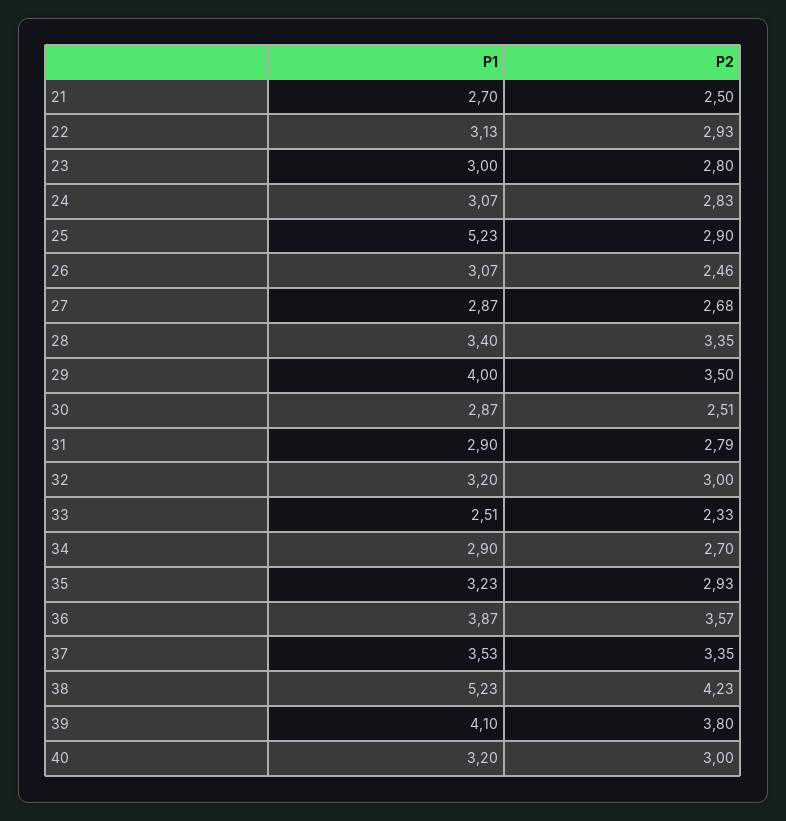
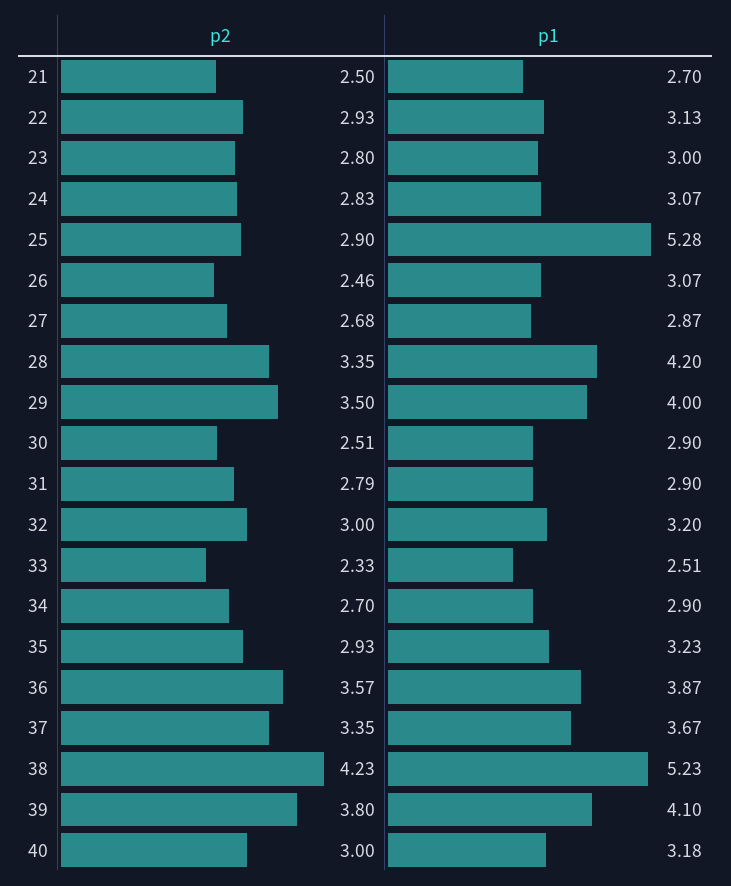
  {
    "P1": {
      "21": 2.7,
      "22": 3.13,
      "23": 3,
      "24": 3.07,
-     "25": 5.23,
+     "25": 5.28,
      "26": 3.07,
      "27": 2.87,
-     "28": 3.4,
+     "28": 4.2,
      "29": 4,
-     "30": 2.87,
+     "30": 2.9,
      "31": 2.9,
      "32": 3.2,
      "33": 2.51,
      "34": 2.9,
      "35": 3.23,
      "36": 3.87,
-     "37": 3.53,
+     "37": 3.67,
      "38": 5.23,
      "39": 4.1,
-     "40": 3.2
+     "40": 3.18
    },
    "P2": {
      "21": 2.5,
      "22": 2.93,
      "23": 2.8,
      "24": 2.83,
      "25": 2.9,
      "26": 2.46,
      "27": 2.68,
      "28": 3.35,
      "29": 3.5,
      "30": 2.51,
      "31": 2.79,
      "32": 3,
      "33": 2.33,
      "34": 2.7,
      "35": 2.93,
      "36": 3.57,
      "37": 3.35,
      "38": 4.23,
      "39": 3.8,
      "40": 3
    }
  }

